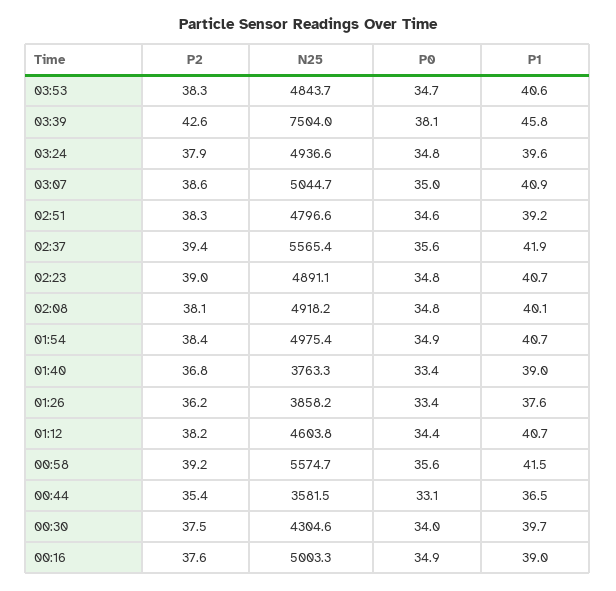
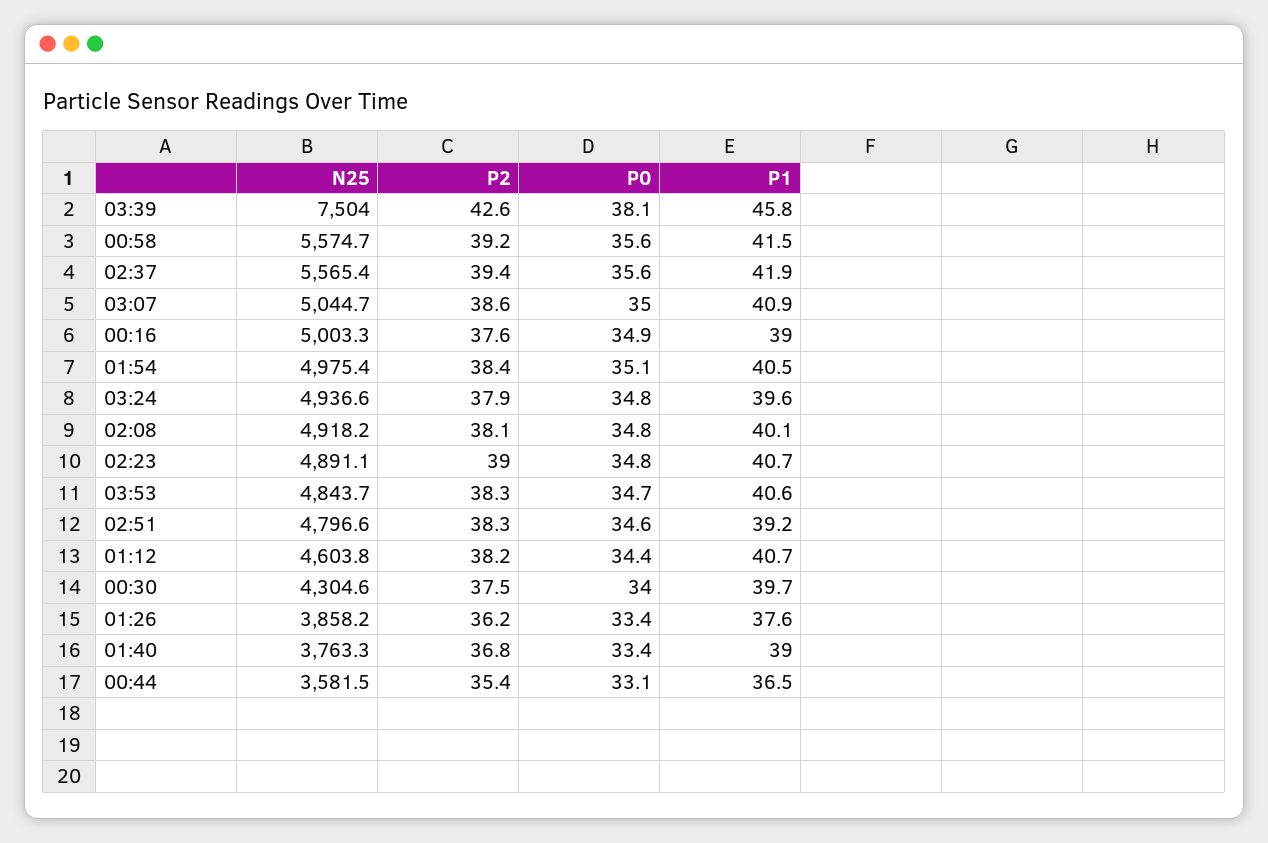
  {
    "P2": {
      "03:53": 38.3,
      "03:39": 42.6,
      "03:24": 37.9,
      "03:07": 38.6,
      "02:51": 38.3,
      "02:37": 39.4,
      "02:23": 39,
      "02:08": 38.1,
      "01:54": 38.4,
      "01:40": 36.8,
      "01:26": 36.2,
      "01:12": 38.2,
      "00:58": 39.2,
      "00:44": 35.4,
      "00:30": 37.5,
      "00:16": 37.6
    },
    "N25": {
      "03:53": 4843.7,
      "03:39": 7504,
      "03:24": 4936.6,
      "03:07": 5044.7,
      "02:51": 4796.6,
      "02:37": 5565.4,
      "02:23": 4891.1,
      "02:08": 4918.2,
      "01:54": 4975.4,
      "01:40": 3763.3,
      "01:26": 3858.2,
      "01:12": 4603.8,
      "00:58": 5574.7,
      "00:44": 3581.5,
      "00:30": 4304.6,
      "00:16": 5003.3
    },
    "P0": {
      "03:53": 34.7,
      "03:39": 38.1,
      "03:24": 34.8,
      "03:07": 35,
      "02:51": 34.6,
      "02:37": 35.6,
      "02:23": 34.8,
      "02:08": 34.8,
-     "01:54": 34.9,
+     "01:54": 35.1,
      "01:40": 33.4,
      "01:26": 33.4,
      "01:12": 34.4,
      "00:58": 35.6,
      "00:44": 33.1,
      "00:30": 34,
      "00:16": 34.9
    },
    "P1": {
      "03:53": 40.6,
      "03:39": 45.8,
      "03:24": 39.6,
      "03:07": 40.9,
      "02:51": 39.2,
      "02:37": 41.9,
      "02:23": 40.7,
      "02:08": 40.1,
-     "01:54": 40.7,
+     "01:54": 40.5,
      "01:40": 39,
      "01:26": 37.6,
      "01:12": 40.7,
      "00:58": 41.5,
      "00:44": 36.5,
      "00:30": 39.7,
      "00:16": 39
    }
  }

